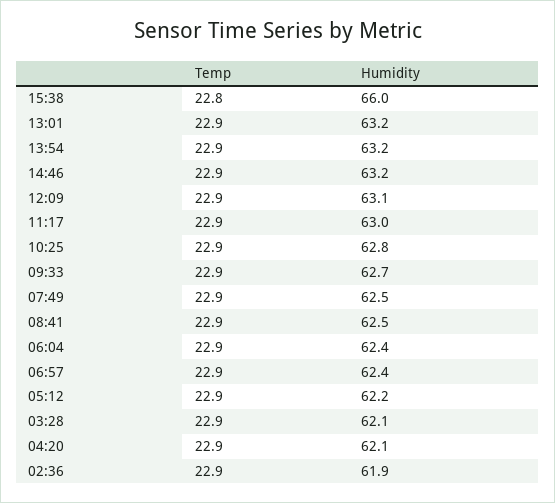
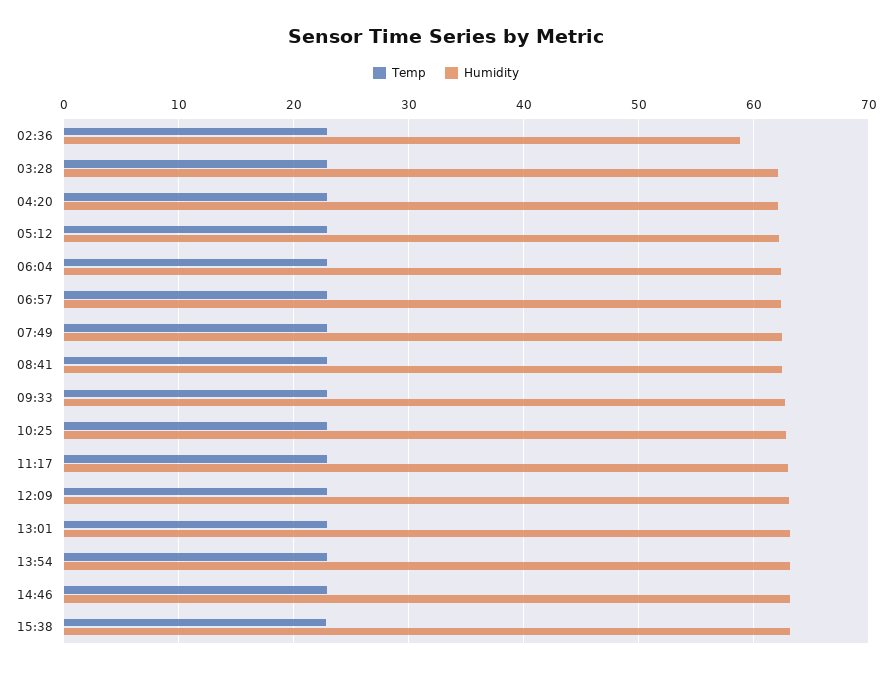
  {
    "Temp": {
      "15:38": 22.8,
      "13:01": 22.9,
      "13:54": 22.9,
      "14:46": 22.9,
      "12:09": 22.9,
      "11:17": 22.9,
      "10:25": 22.9,
      "09:33": 22.9,
      "07:49": 22.9,
      "08:41": 22.9,
      "06:04": 22.9,
      "06:57": 22.9,
      "05:12": 22.9,
      "03:28": 22.9,
      "04:20": 22.9,
      "02:36": 22.9
    },
    "Humidity": {
-     "15:38": 66,
+     "15:38": 63,
      "13:01": 63.2,
      "13:54": 63.2,
      "14:46": 63.2,
      "12:09": 63.1,
      "11:17": 63,
      "10:25": 62.8,
      "09:33": 62.7,
      "07:49": 62.5,
      "08:41": 62.5,
      "06:04": 62.4,
      "06:57": 62.4,
      "05:12": 62.2,
      "03:28": 62.1,
      "04:20": 62.1,
-     "02:36": 61.9
+     "02:36": 59
    }
  }

